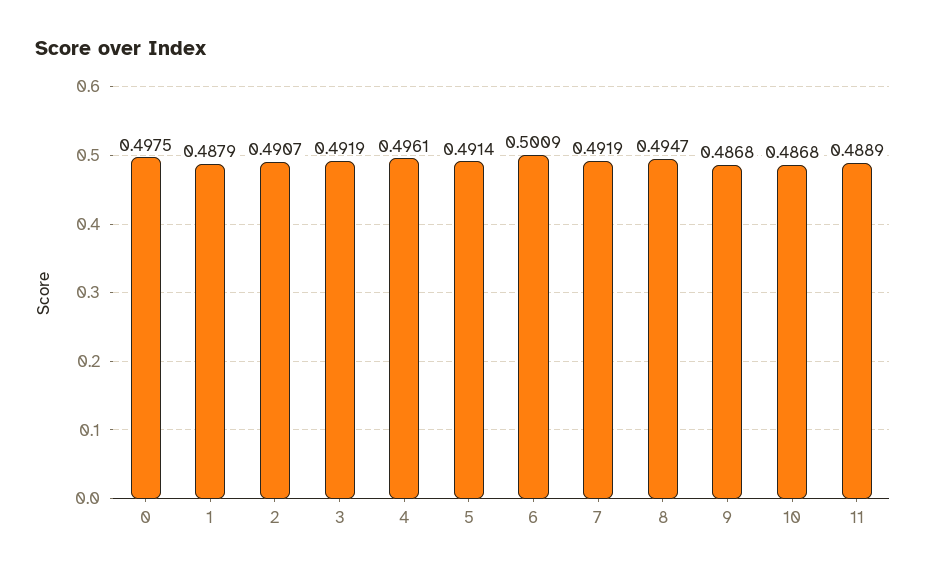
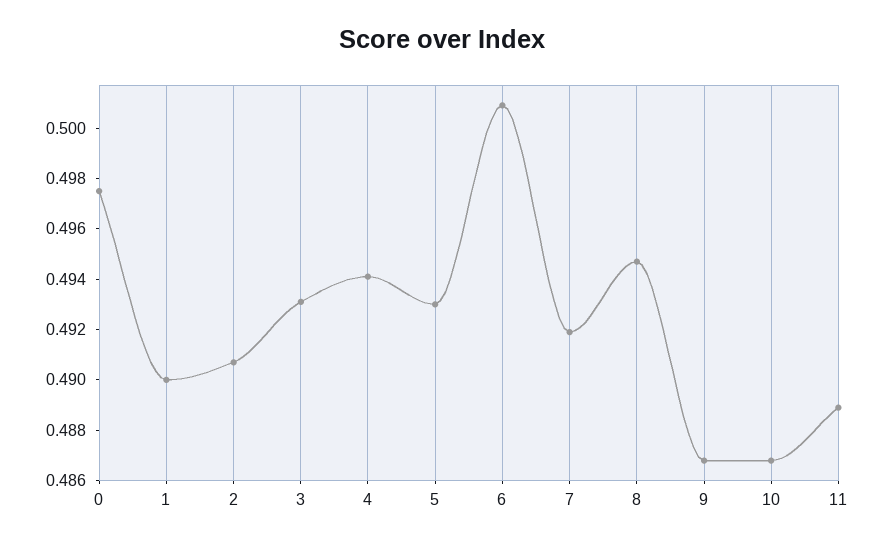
  {
    "0": 0.4975,
-   "1": 0.4879,
+   "1": 0.49,
    "2": 0.4907,
-   "3": 0.4919,
+   "3": 0.493,
-   "4": 0.4961,
+   "4": 0.494,
-   "5": 0.4914,
+   "5": 0.493,
    "6": 0.5009,
    "7": 0.4919,
    "8": 0.4947,
    "9": 0.4868,
    "10": 0.4868,
    "11": 0.4889
  }

